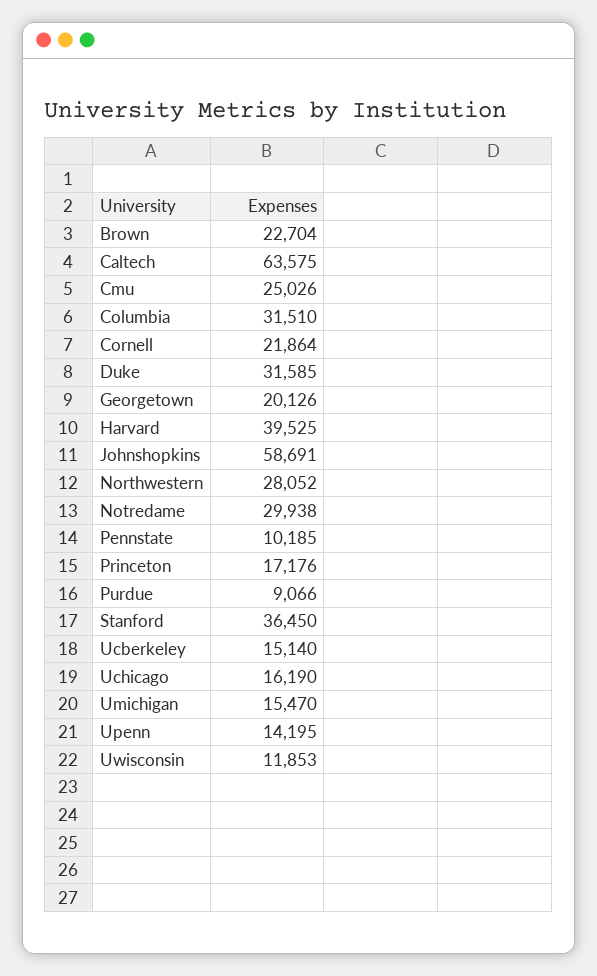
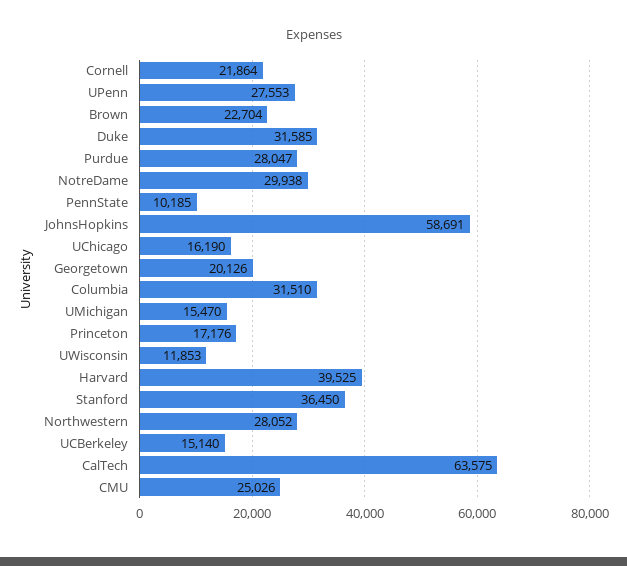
  {
    "Brown": 22704,
    "Caltech": 63575,
    "Cmu": 25026,
    "Columbia": 31510,
    "Cornell": 21864,
    "Duke": 31585,
    "Georgetown": 20126,
    "Harvard": 39525,
    "Johnshopkins": 58691,
    "Northwestern": 28052,
    "Notredame": 29938,
    "Pennstate": 10185,
    "Princeton": 17176,
-   "Purdue": 9066,
+   "Purdue": 28047,
    "Stanford": 36450,
    "Ucberkeley": 15140,
    "Uchicago": 16190,
    "Umichigan": 15470,
-   "Upenn": 14195,
+   "Upenn": 27553,
    "Uwisconsin": 11853
  }

